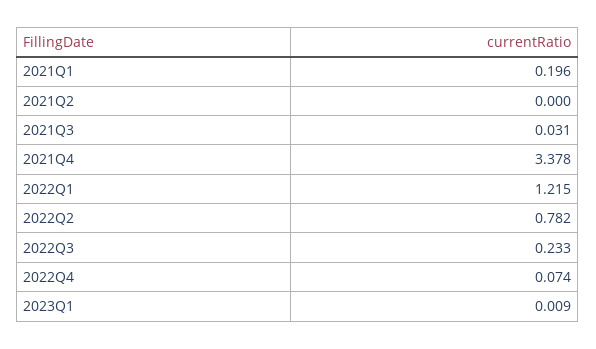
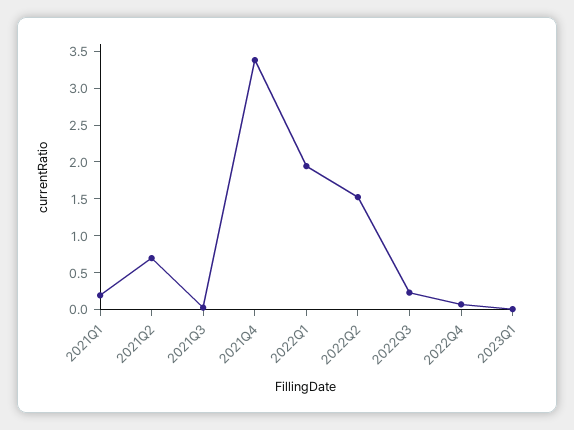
  {
    "2021Q1": 0.196,
-   "2021Q2": 0,
+   "2021Q2": 0.75,
    "2021Q3": 0.031,
    "2021Q4": 3.378,
-   "2022Q1": 1.215,
+   "2022Q1": 2,
-   "2022Q2": 0.782,
+   "2022Q2": 1.5,
    "2022Q3": 0.233,
    "2022Q4": 0.074,
    "2023Q1": 0.009
  }

